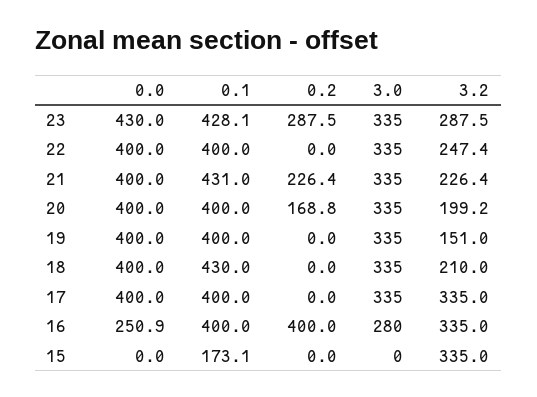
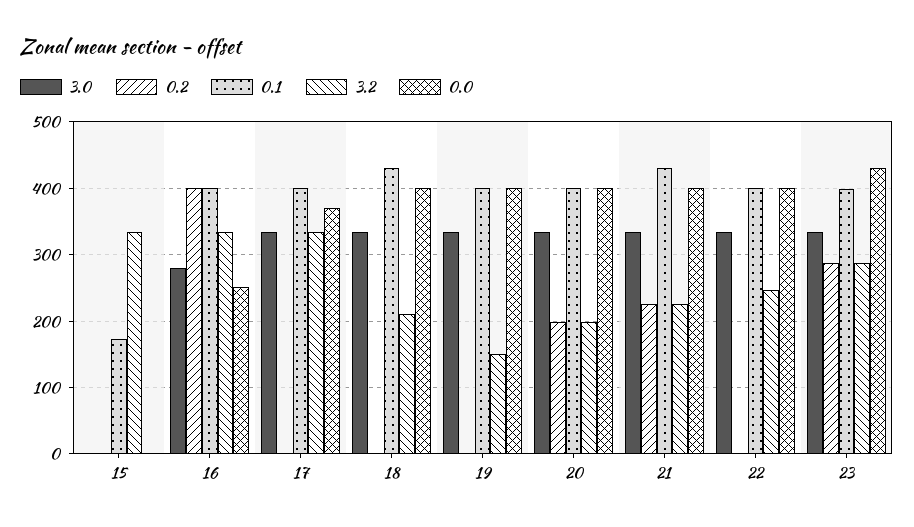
  {
    "0.0": {
      "23": 430,
      "22": 400,
      "21": 400,
      "20": 400,
      "19": 400,
      "18": 400,
-     "17": 400,
+     "17": 370,
      "16": 250.9,
      "15": 0
    },
    "0.1": {
-     "23": 428.1,
+     "23": 400,
      "22": 400,
      "21": 431,
      "20": 400,
      "19": 400,
      "18": 430,
      "17": 400,
      "16": 400,
      "15": 173.1
    },
    "0.2": {
      "23": 287.5,
      "22": 0,
      "21": 226.4,
-     "20": 168.8,
+     "20": 200,
      "19": 0,
      "18": 0,
      "17": 0,
      "16": 400,
      "15": 0
    },
    "3.0": {
      "23": 335,
      "22": 335,
      "21": 335,
      "20": 335,
      "19": 335,
      "18": 335,
      "17": 335,
      "16": 280,
      "15": 0
    },
    "3.2": {
      "23": 287.5,
      "22": 247.4,
      "21": 226.4,
      "20": 199.2,
      "19": 151,
      "18": 210,
      "17": 335,
      "16": 335,
      "15": 335
    }
  }

